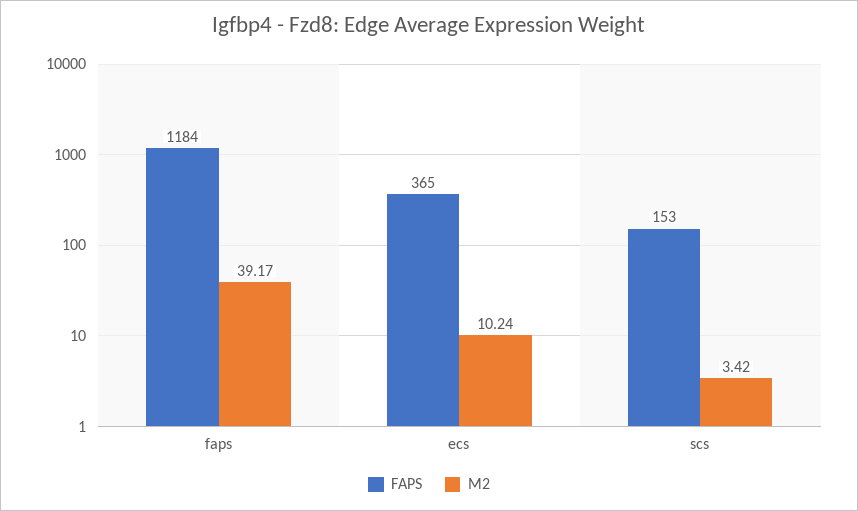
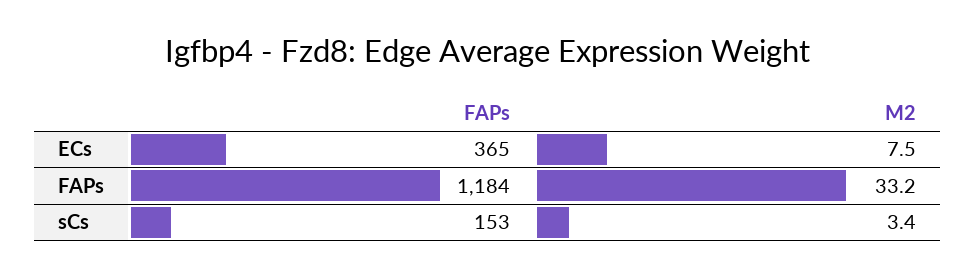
  {
    "FAPS": {
      "faps": 1184,
      "ecs": 365,
      "scs": 153
    },
    "M2": {
-     "faps": 39.17,
+     "faps": 33.2,
-     "ecs": 10.24,
+     "ecs": 7.5,
      "scs": 3.42
    }
  }

